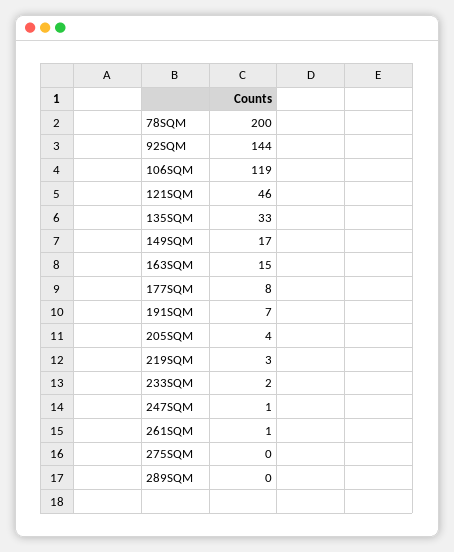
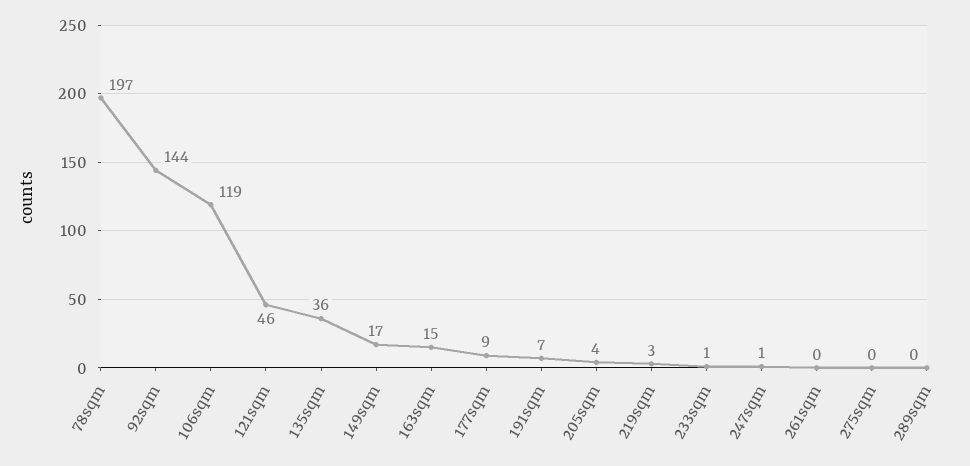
  {
-   "78SQM": 200,
+   "78SQM": 197,
    "92SQM": 144,
    "106SQM": 119,
    "121SQM": 46,
-   "135SQM": 33,
+   "135SQM": 36,
    "149SQM": 17,
    "163SQM": 15,
-   "177SQM": 8,
+   "177SQM": 9,
    "191SQM": 7,
    "205SQM": 4,
    "219SQM": 3,
-   "233SQM": 2,
+   "233SQM": 1,
    "247SQM": 1,
-   "261SQM": 1,
+   "261SQM": 0,
    "275SQM": 0,
    "289SQM": 0
  }

